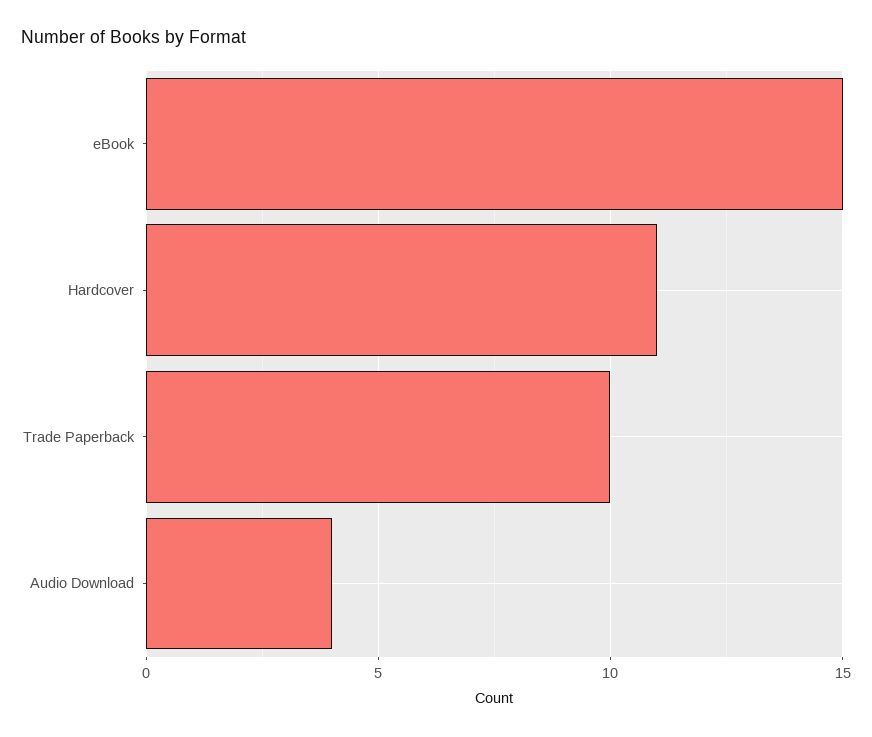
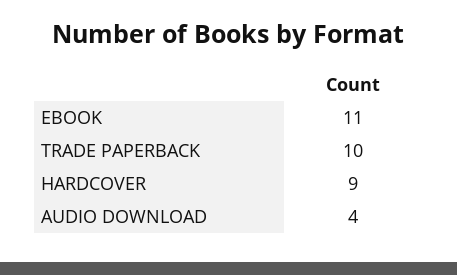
  {
-   "eBook": 15,
+   "eBook": 11,
-   "Hardcover": 11,
+   "Hardcover": 9,
    "Trade Paperback": 10,
    "Audio Download": 4
  }

